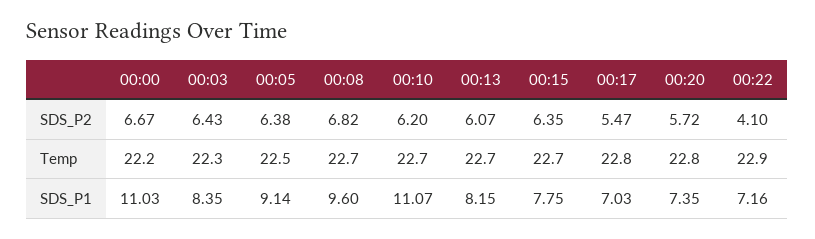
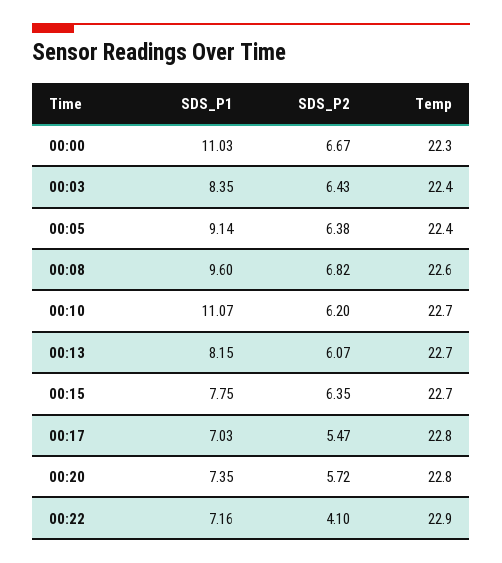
  {
    "00:00": {
      "SDS_P2": 6.67,
-     "Temp": 22.2,
+     "Temp": 22.3,
      "SDS_P1": 11.03
    },
    "00:03": {
      "SDS_P2": 6.43,
-     "Temp": 22.3,
+     "Temp": 22.4,
      "SDS_P1": 8.35
    },
    "00:05": {
      "SDS_P2": 6.38,
-     "Temp": 22.5,
+     "Temp": 22.4,
      "SDS_P1": 9.14
    },
    "00:08": {
      "SDS_P2": 6.82,
-     "Temp": 22.7,
+     "Temp": 22.6,
      "SDS_P1": 9.6
    },
    "00:10": {
      "SDS_P2": 6.2,
      "Temp": 22.7,
      "SDS_P1": 11.07
    },
    "00:13": {
      "SDS_P2": 6.07,
      "Temp": 22.7,
      "SDS_P1": 8.15
    },
    "00:15": {
      "SDS_P2": 6.35,
      "Temp": 22.7,
      "SDS_P1": 7.75
    },
    "00:17": {
      "SDS_P2": 5.47,
      "Temp": 22.8,
      "SDS_P1": 7.03
    },
    "00:20": {
      "SDS_P2": 5.72,
      "Temp": 22.8,
      "SDS_P1": 7.35
    },
    "00:22": {
      "SDS_P2": 4.1,
      "Temp": 22.9,
      "SDS_P1": 7.16
    }
  }

